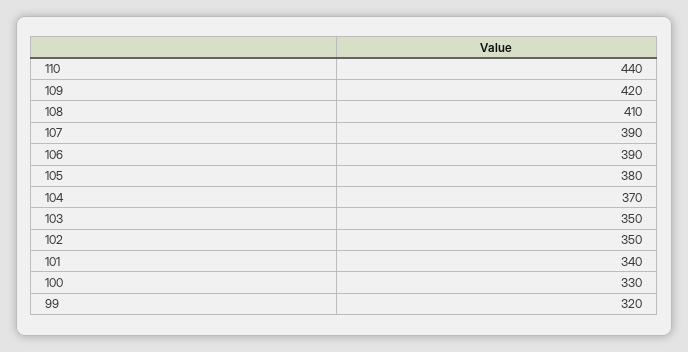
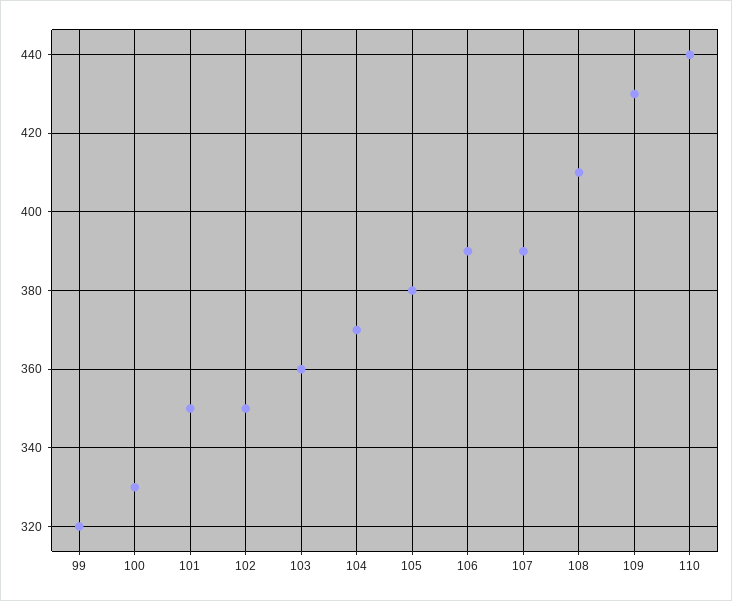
  {
    "110": 440,
-   "109": 420,
+   "109": 430,
    "108": 410,
    "107": 390,
    "106": 390,
    "105": 380,
    "104": 370,
-   "103": 350,
+   "103": 360,
    "102": 350,
-   "101": 340,
+   "101": 350,
    "100": 330,
    "99": 320
  }

